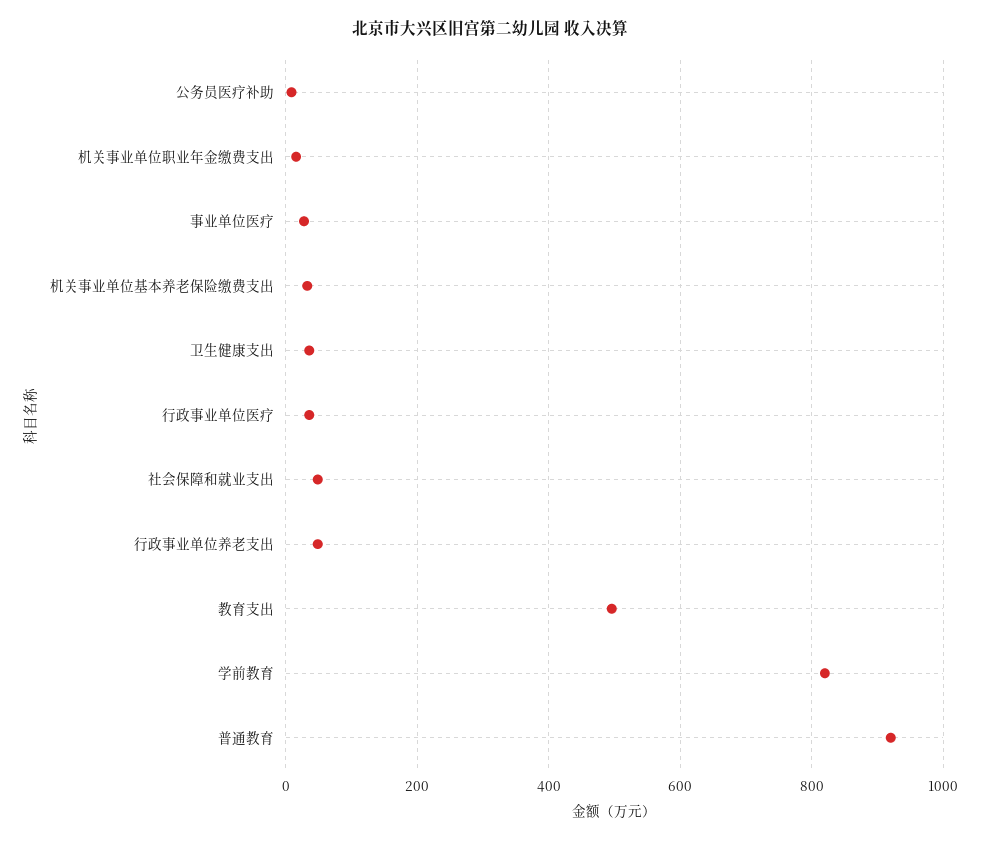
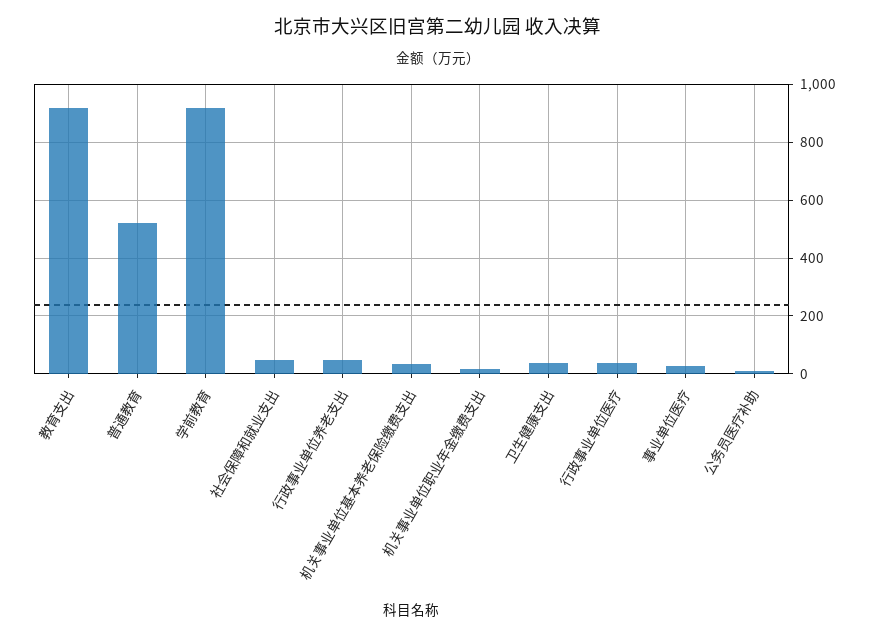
  {
    "公务员医疗补助": 0,
    "机关事业单位职业年金缴费支出": 20,
    "事业单位医疗": 20,
    "机关事业单位基本养老保险缴费支出": 40,
    "卫生健康支出": 40,
    "行政事业单位医疗": 40,
    "社会保障和就业支出": 40,
    "行政事业单位养老支出": 40,
-   "教育支出": 500,
+   "教育支出": 925,
-   "学前教育": 820,
+   "学前教育": 925,
-   "普通教育": 920
+   "普通教育": 525
  }

